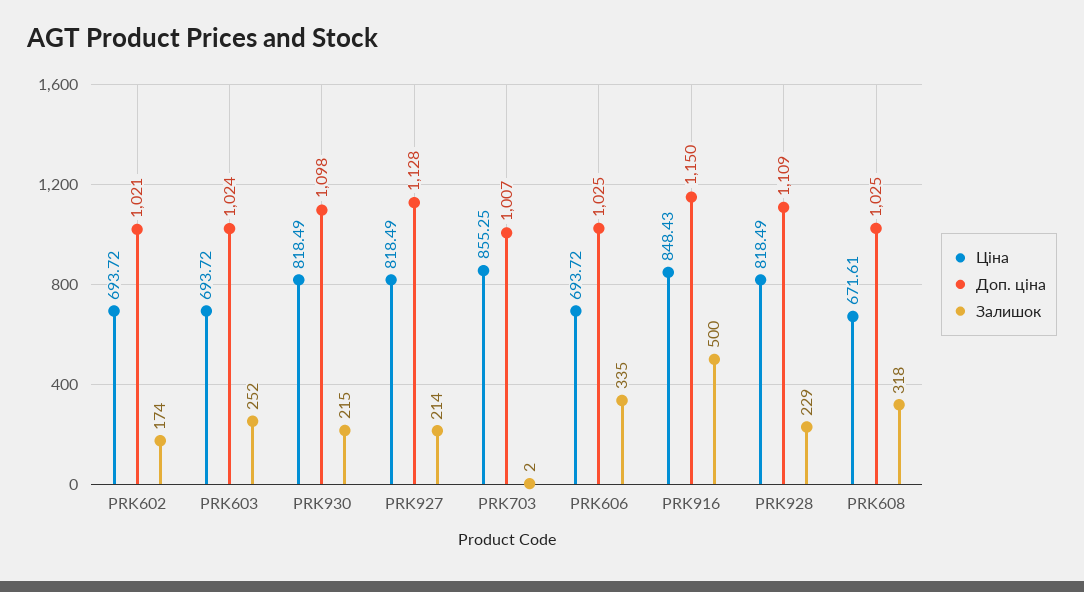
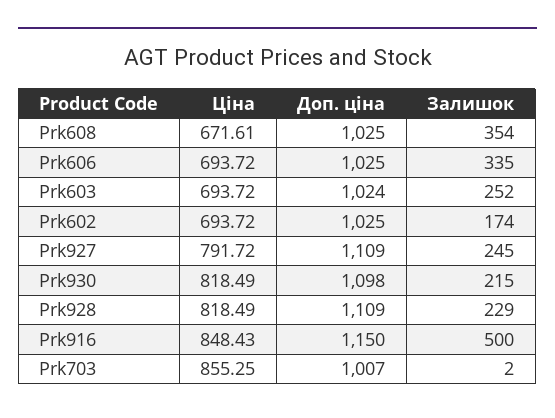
  {
    "Ціна": {
      "PRK602": 693.72,
      "PRK603": 693.72,
      "PRK930": 818.49,
-     "PRK927": 818.49,
+     "PRK927": 791.72,
      "PRK703": 855.25,
      "PRK606": 693.72,
      "PRK916": 848.43,
      "PRK928": 818.49,
      "PRK608": 671.61
    },
    "Доп. ціна": {
-     "PRK602": 1021,
+     "PRK602": 1025,
      "PRK603": 1024,
      "PRK930": 1098,
-     "PRK927": 1128,
+     "PRK927": 1109,
      "PRK703": 1007,
      "PRK606": 1025,
      "PRK916": 1150,
      "PRK928": 1109,
      "PRK608": 1025
    },
    "Залишок": {
      "PRK602": 174,
      "PRK603": 252,
      "PRK930": 215,
-     "PRK927": 214,
+     "PRK927": 245,
      "PRK703": 2,
      "PRK606": 335,
      "PRK916": 500,
      "PRK928": 229,
-     "PRK608": 318
+     "PRK608": 354
    }
  }

